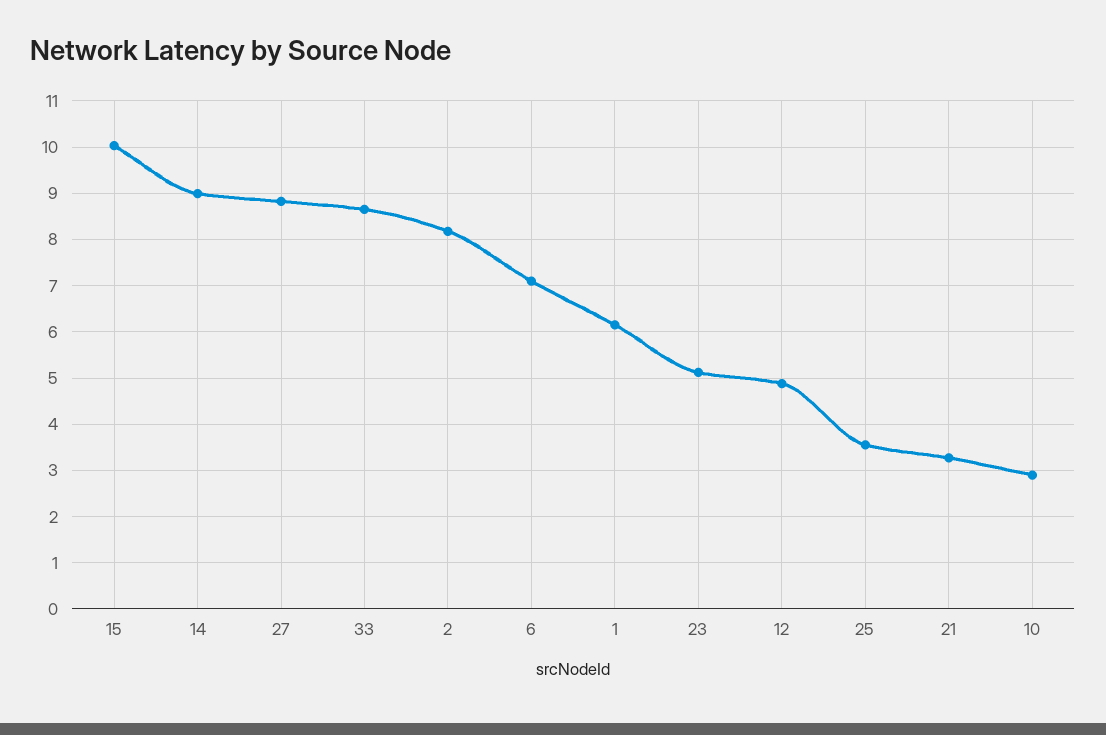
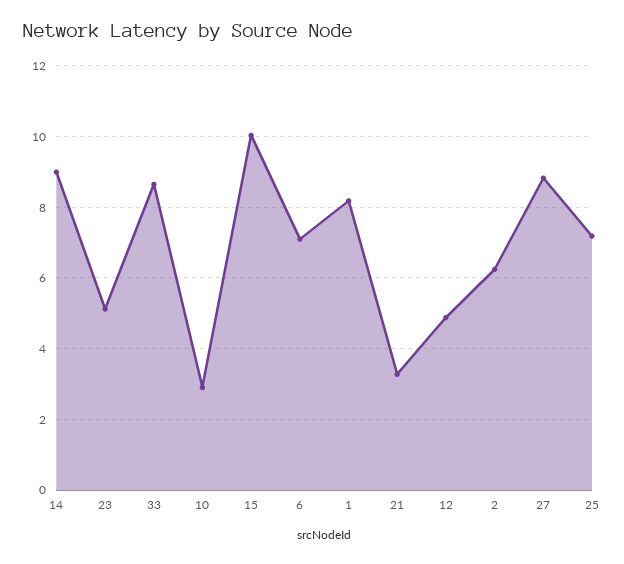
  {
    "15": 10,
    "14": 9,
    "27": 8.8,
    "33": 8.6,
-   "2": 8.2,
+   "2": 6.2,
    "6": 7,
-   "1": 6.2,
+   "1": 8.2,
    "23": 5.2,
    "12": 4.8,
-   "25": 3.6,
+   "25": 7.2,
    "21": 3.2,
    "10": 3
  }

